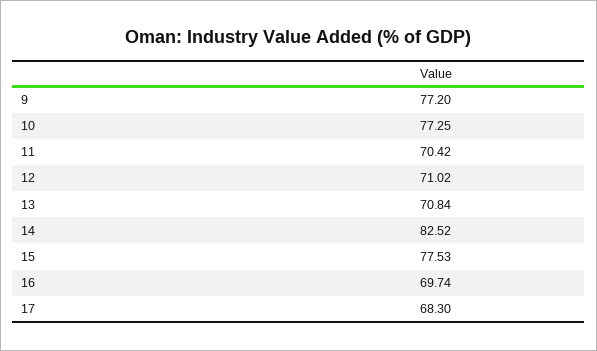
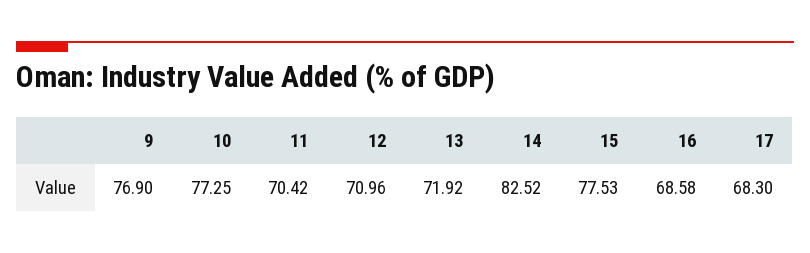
  {
-   "9": 77.2,
+   "9": 76.9,
    "10": 77.25,
    "11": 70.42,
-   "12": 71.02,
+   "12": 70.96,
-   "13": 70.84,
+   "13": 71.92,
    "14": 82.52,
    "15": 77.53,
-   "16": 69.74,
+   "16": 68.58,
    "17": 68.3
  }

